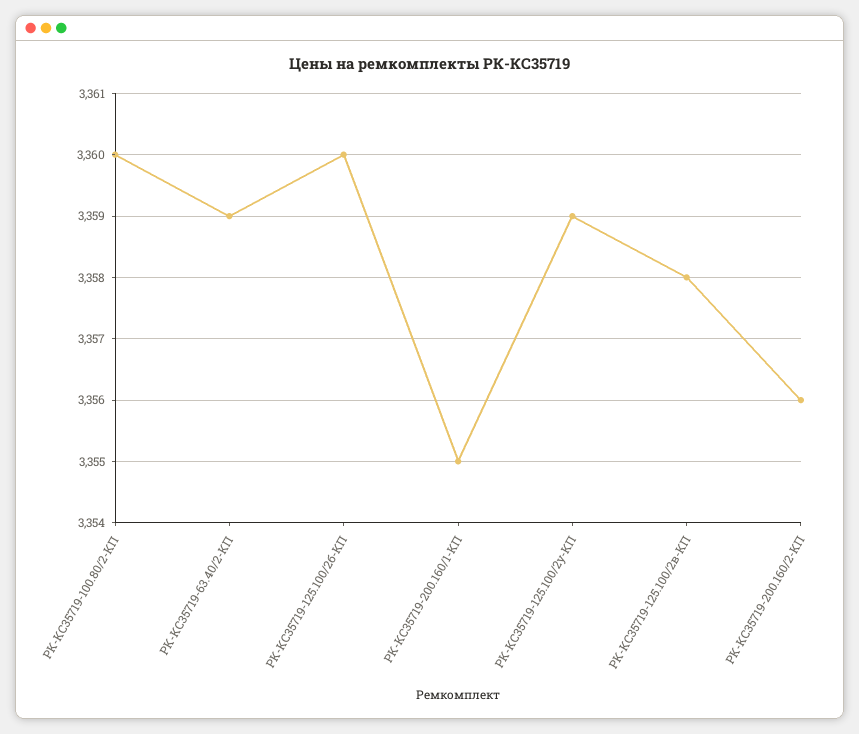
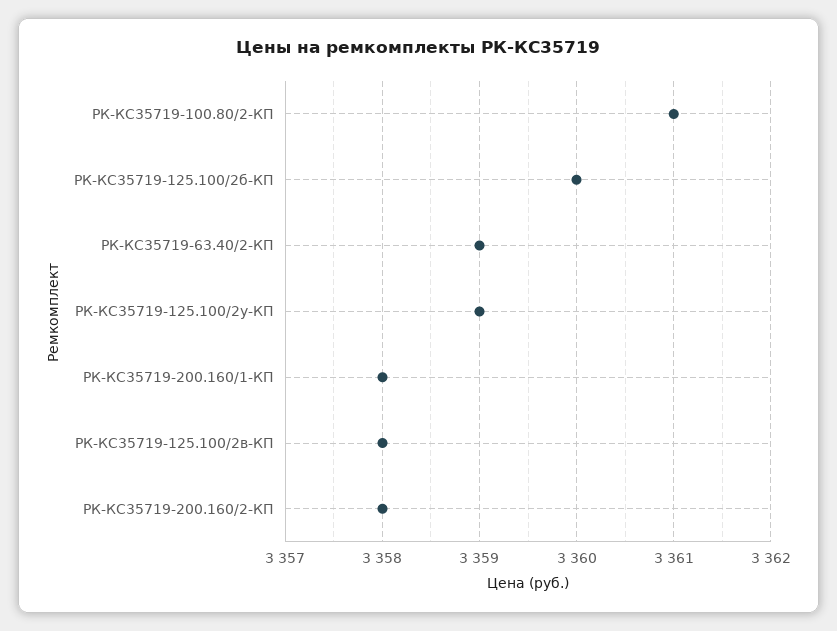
  {
-   "РК-КС35719-100.80/2-КП": 3360,
+   "РК-КС35719-100.80/2-КП": 3361,
    "РК-КС35719-63.40/2-КП": 3359,
    "РК-КС35719-125.100/2б-КП": 3360,
-   "РК-КС35719-200.160/1-КП": 3355,
+   "РК-КС35719-200.160/1-КП": 3358,
    "РК-КС35719-125.100/2у-КП": 3359,
    "РК-КС35719-125.100/2в-КП": 3358,
-   "РК-КС35719-200.160/2-КП": 3356
+   "РК-КС35719-200.160/2-КП": 3358
  }

